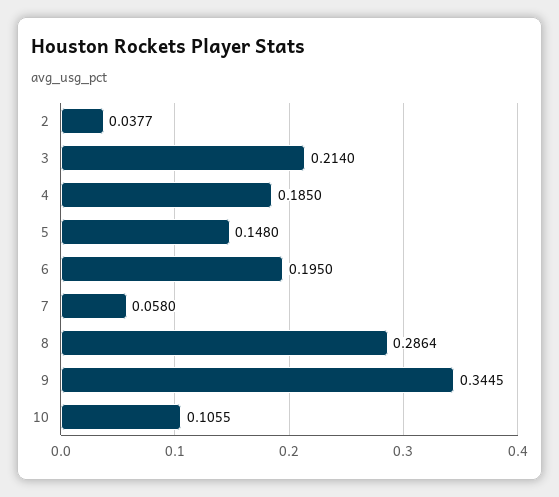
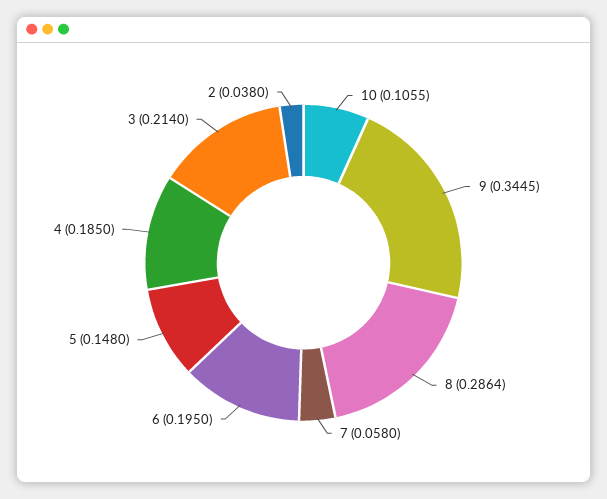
  {
-   "2": 0.0377,
+   "2": 0.038,
    "3": 0.214,
    "4": 0.185,
    "5": 0.148,
    "6": 0.195,
    "7": 0.058,
    "8": 0.2864,
    "9": 0.3445,
    "10": 0.1055
  }

